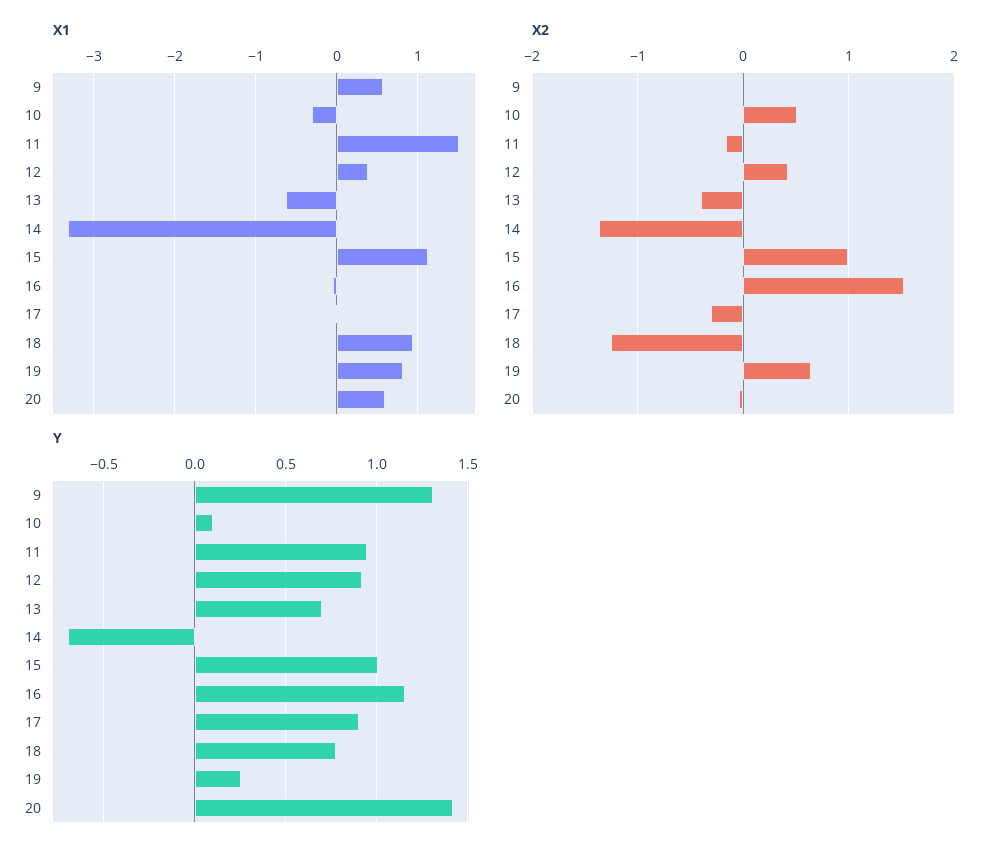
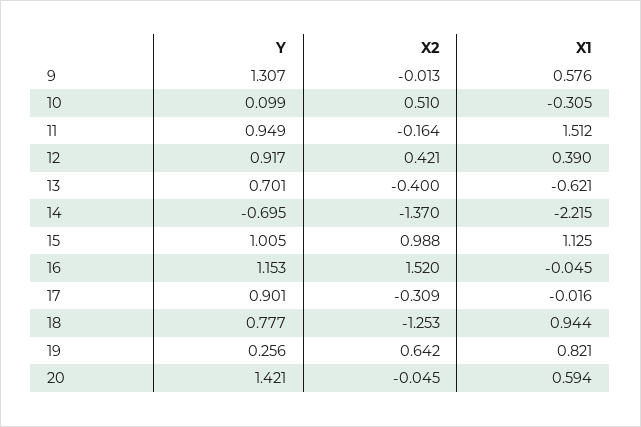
  {
    "X1": {
      "9": 0.576,
      "10": -0.305,
      "11": 1.512,
      "12": 0.39,
      "13": -0.621,
-     "14": -3.3,
+     "14": -2.215,
      "15": 1.125,
      "16": -0.045,
      "17": -0.016,
      "18": 0.944,
      "19": 0.821,
      "20": 0.594
    },
    "X2": {
      "9": -0.013,
      "10": 0.51,
      "11": -0.164,
      "12": 0.421,
      "13": -0.4,
      "14": -1.37,
      "15": 0.988,
      "16": 1.52,
      "17": -0.309,
      "18": -1.253,
      "19": 0.642,
      "20": -0.045
    },
    "Y": {
      "9": 1.307,
      "10": 0.099,
      "11": 0.949,
      "12": 0.917,
      "13": 0.701,
      "14": -0.695,
      "15": 1.005,
      "16": 1.153,
      "17": 0.901,
      "18": 0.777,
      "19": 0.256,
      "20": 1.421
    }
  }

